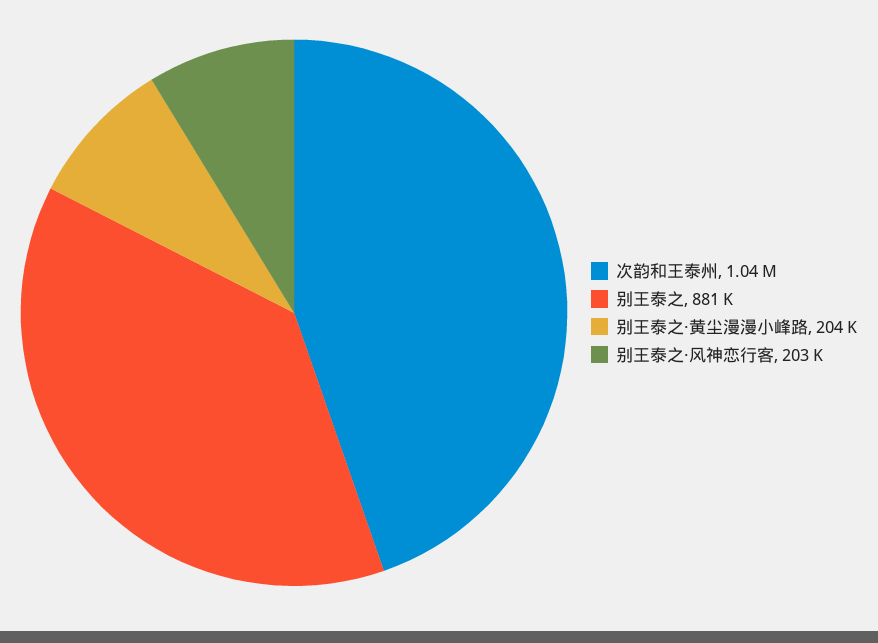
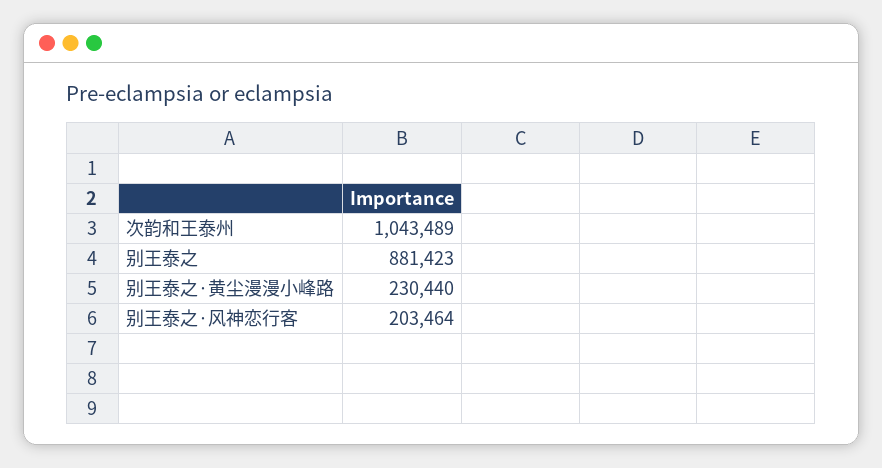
  {
    "次韵和王泰州": 1043489,
    "别王泰之": 881423,
-   "别王泰之·黄尘漫漫小峰路": 204000,
+   "别王泰之·黄尘漫漫小峰路": 230440,
    "别王泰之·风神恋行客": 203464
  }

